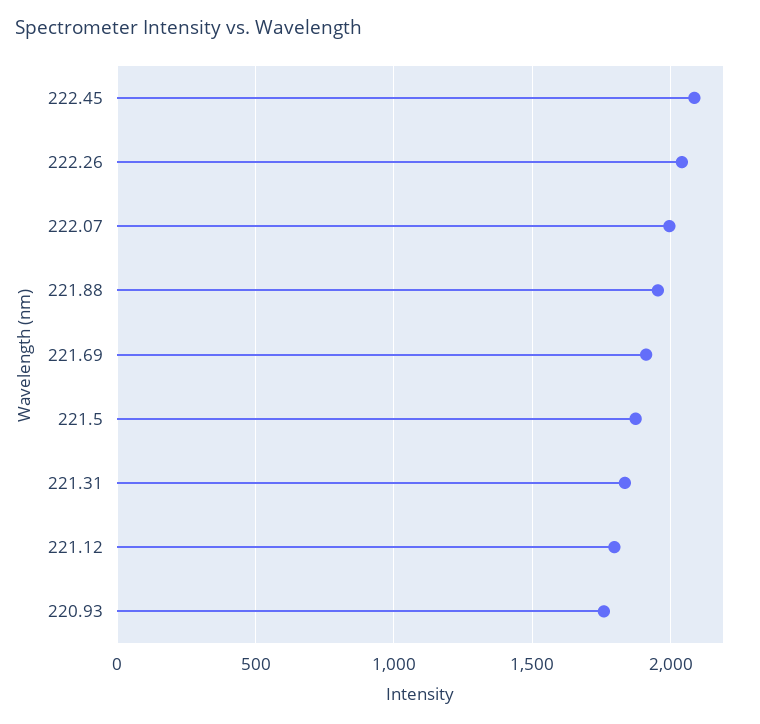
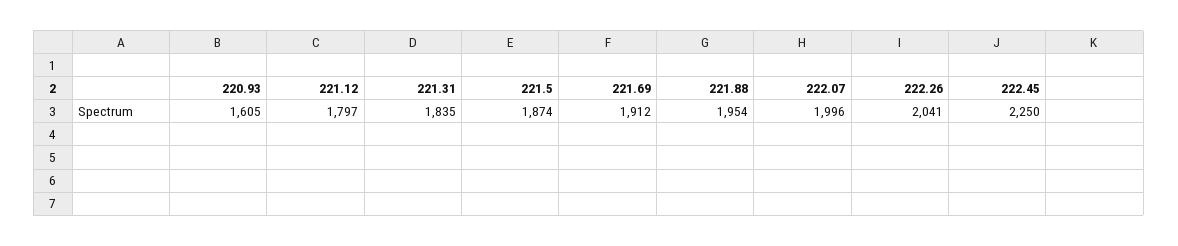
  {
-   "222.45": 2100,
+   "222.45": 2250,
    "222.26": 2041,
    "222.07": 1996,
    "221.88": 1954,
    "221.69": 1912,
    "221.5": 1874,
    "221.31": 1835,
    "221.12": 1797,
-   "220.93": 1750
+   "220.93": 1605
  }

